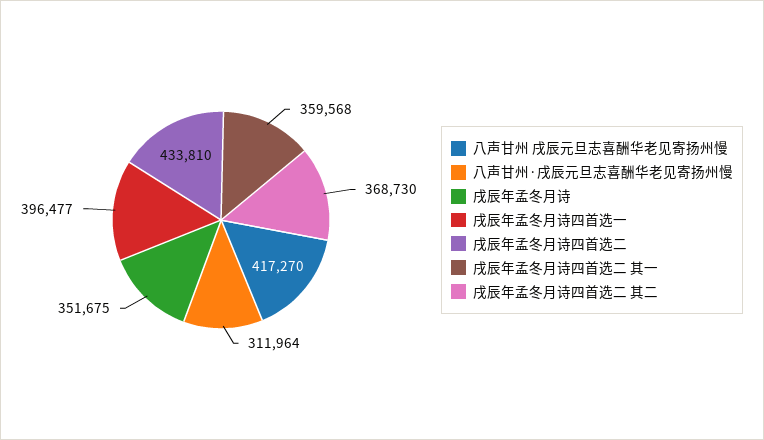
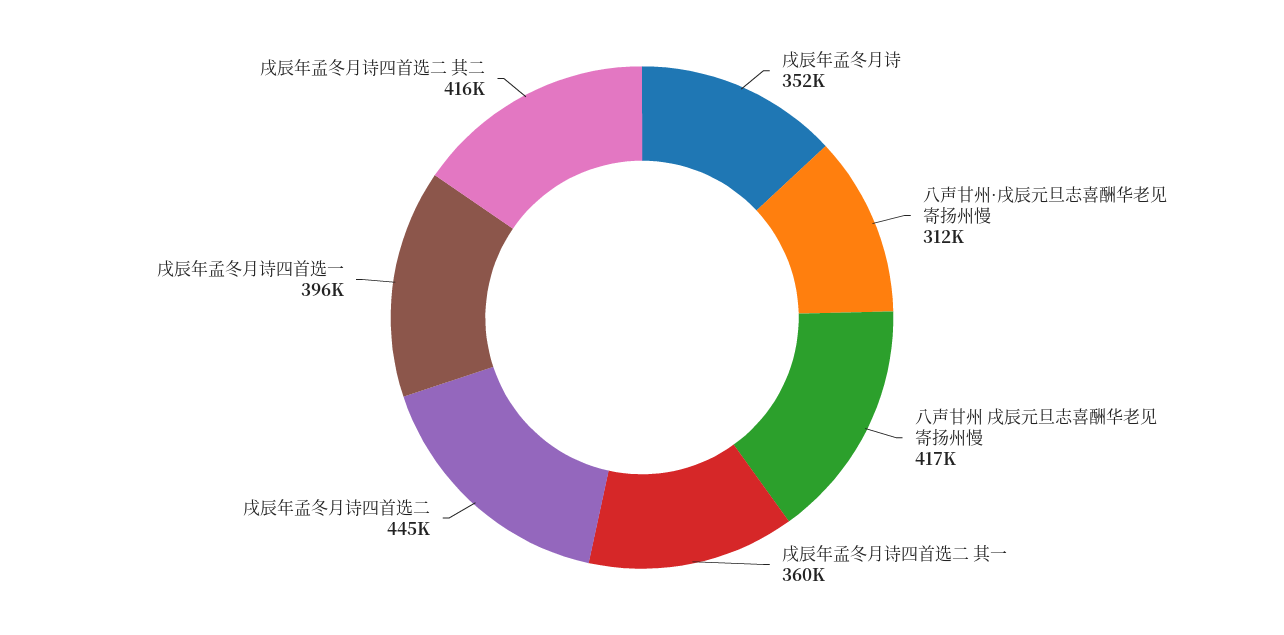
  {
    "八声甘州 戌辰元旦志喜酬华老见寄扬州慢": 417270,
    "八声甘州·戌辰元旦志喜酬华老见寄扬州慢": 311964,
    "戌辰年孟冬月诗": 351675,
    "戌辰年孟冬月诗四首选一": 396477,
-   "戌辰年孟冬月诗四首选二": 433810,
+   "戌辰年孟冬月诗四首选二": 445000,
    "戌辰年孟冬月诗四首选二 其一": 359568,
-   "戌辰年孟冬月诗四首选二 其二": 368730
+   "戌辰年孟冬月诗四首选二 其二": 416000
  }

